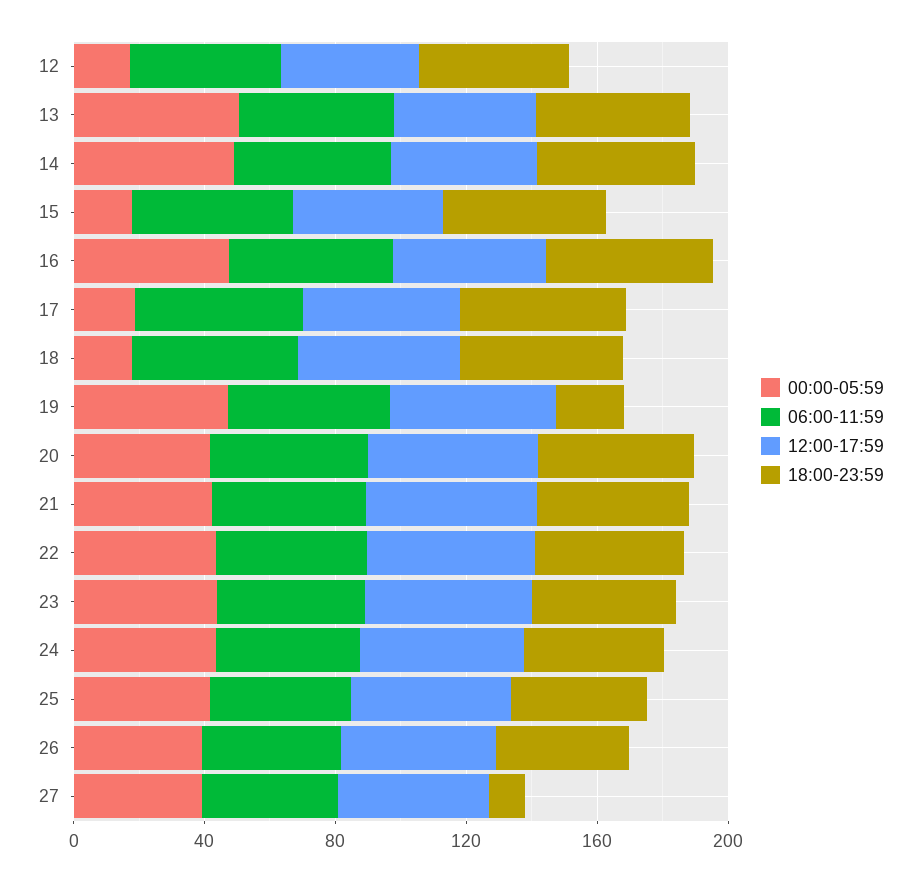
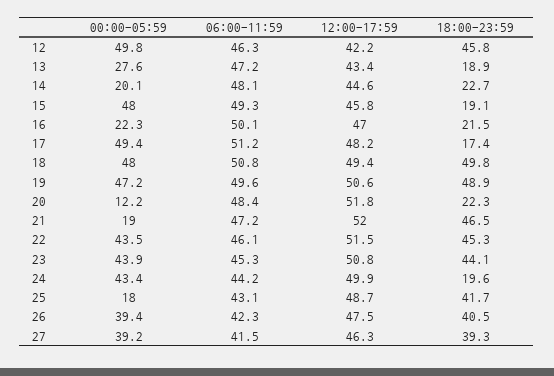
  {
    "00:00-05:59": {
-     "12": 20,
+     "12": 49.8,
-     "13": 50,
+     "13": 27.6,
-     "14": 50,
+     "14": 20.1,
-     "15": 20,
+     "15": 48,
-     "16": 50,
+     "16": 22.3,
-     "17": 20,
+     "17": 49.4,
-     "18": 20,
+     "18": 48,
      "19": 47.2,
-     "20": 40,
+     "20": 12.2,
-     "21": 40,
+     "21": 19,
      "22": 43.5,
      "23": 43.9,
      "24": 43.4,
-     "25": 40,
+     "25": 18,
      "26": 39.4,
      "27": 39.2
    },
    "06:00-11:59": {
      "12": 46.3,
      "13": 47.2,
      "14": 48.1,
      "15": 49.3,
      "16": 50.1,
      "17": 51.2,
      "18": 50.8,
      "19": 49.6,
      "20": 48.4,
      "21": 47.2,
      "22": 46.1,
      "23": 45.3,
      "24": 44.2,
      "25": 43.1,
      "26": 42.3,
      "27": 41.5
    },
    "12:00-17:59": {
      "12": 42.2,
      "13": 43.4,
      "14": 44.6,
      "15": 45.8,
      "16": 47,
      "17": 48.2,
      "18": 49.4,
      "19": 50.6,
      "20": 51.8,
      "21": 52,
      "22": 51.5,
      "23": 50.8,
      "24": 49.9,
      "25": 48.7,
      "26": 47.5,
      "27": 46.3
    },
    "18:00-23:59": {
      "12": 45.8,
-     "13": 50,
+     "13": 18.9,
-     "14": 50,
+     "14": 22.7,
-     "15": 50,
+     "15": 19.1,
-     "16": 50,
+     "16": 21.5,
-     "17": 50,
+     "17": 17.4,
      "18": 49.8,
-     "19": 20,
+     "19": 48.9,
-     "20": 50,
+     "20": 22.3,
      "21": 46.5,
      "22": 45.3,
      "23": 44.1,
-     "24": 40,
+     "24": 19.6,
      "25": 41.7,
      "26": 40.5,
-     "27": 10
+     "27": 39.3
    }
  }

